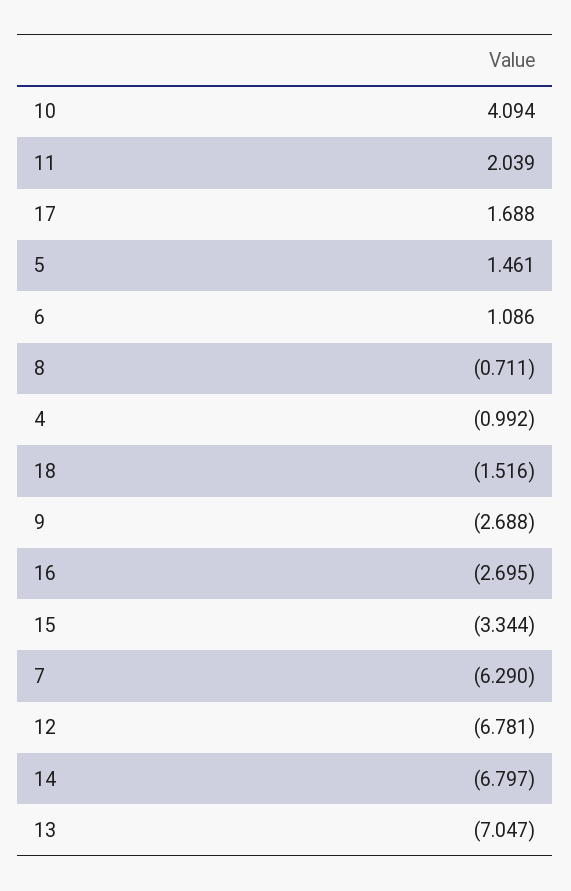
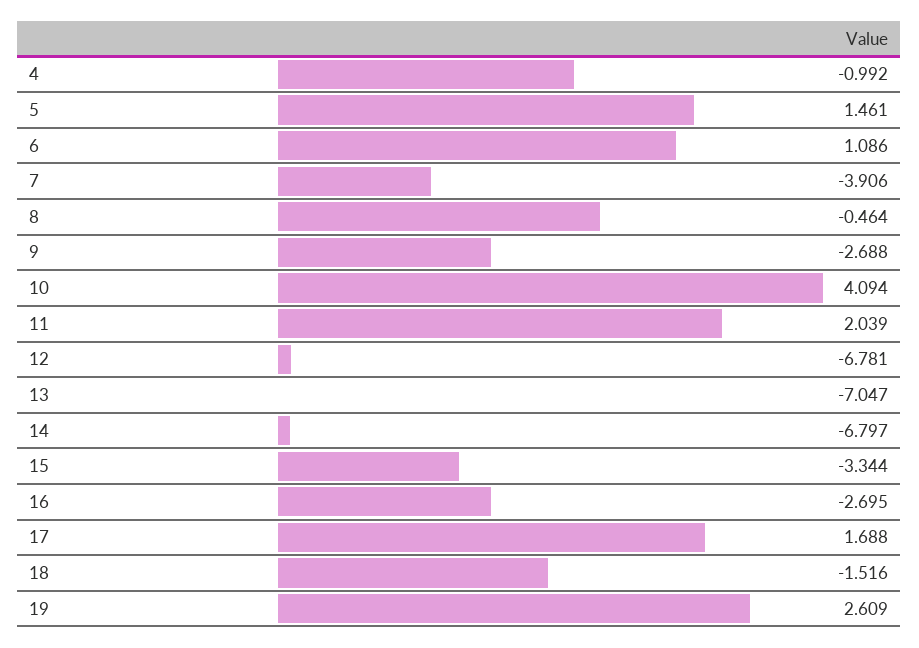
  {
    "10": 4.094,
    "11": 2.039,
    "17": 1.688,
    "5": 1.461,
    "6": 1.086,
-   "8": -0.711,
+   "8": -0.464,
    "4": -0.992,
    "18": -1.516,
    "9": -2.688,
    "16": -2.695,
    "15": -3.344,
-   "7": -6.29,
+   "7": -3.906,
    "12": -6.781,
    "14": -6.797,
-   "13": -7.047
+   "13": -7.047,
+   "19": 2.609
  }

